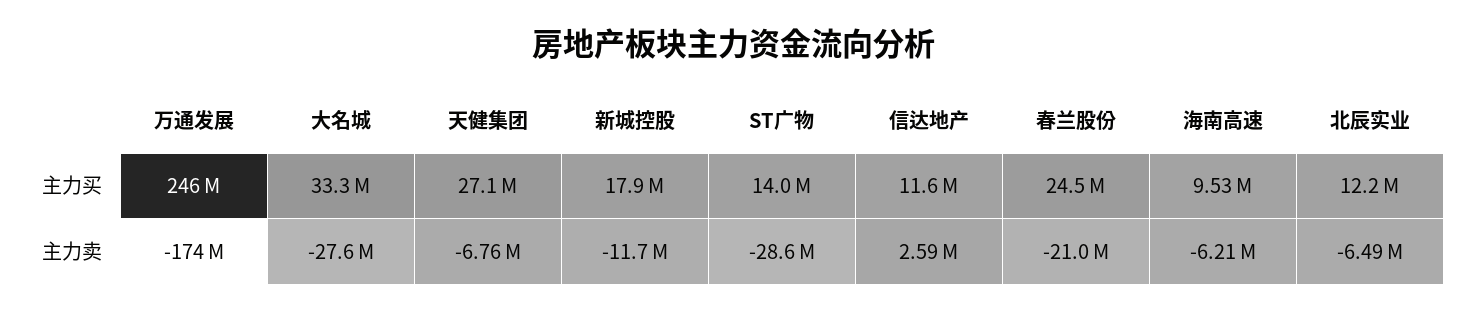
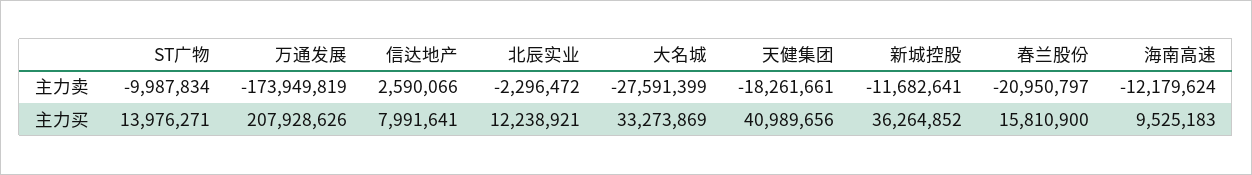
  {
    "万通发展": {
-     "主力买": 246000000,
+     "主力买": 207928626,
      "主力卖": -173949819
    },
    "大名城": {
      "主力买": 33273869,
      "主力卖": -27591399
    },
    "天健集团": {
-     "主力买": 27100000,
+     "主力买": 40989656,
-     "主力卖": -6760000
+     "主力卖": -18261661
    },
    "新城控股": {
-     "主力买": 17900000,
+     "主力买": 36264852,
      "主力卖": -11682641
    },
    "ST广物": {
      "主力买": 13976271,
-     "主力卖": -28600000
+     "主力卖": -9987834
    },
    "信达地产": {
-     "主力买": 11600000,
+     "主力买": 7991641,
      "主力卖": 2590066
    },
    "春兰股份": {
-     "主力买": 24500000,
+     "主力买": 15810900,
      "主力卖": -20950797
    },
    "海南高速": {
      "主力买": 9525183,
-     "主力卖": -6210000
+     "主力卖": -12179624
    },
    "北辰实业": {
      "主力买": 12238921,
-     "主力卖": -6490000
+     "主力卖": -2296472
    }
  }

